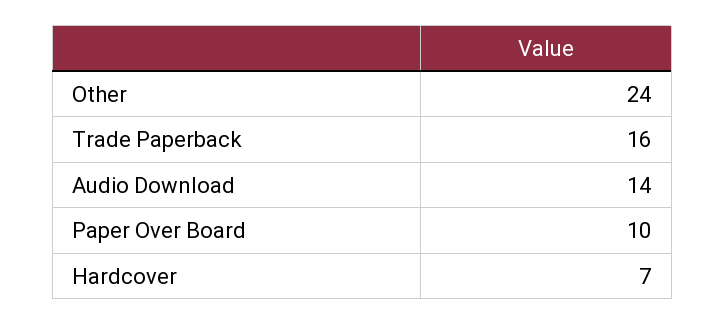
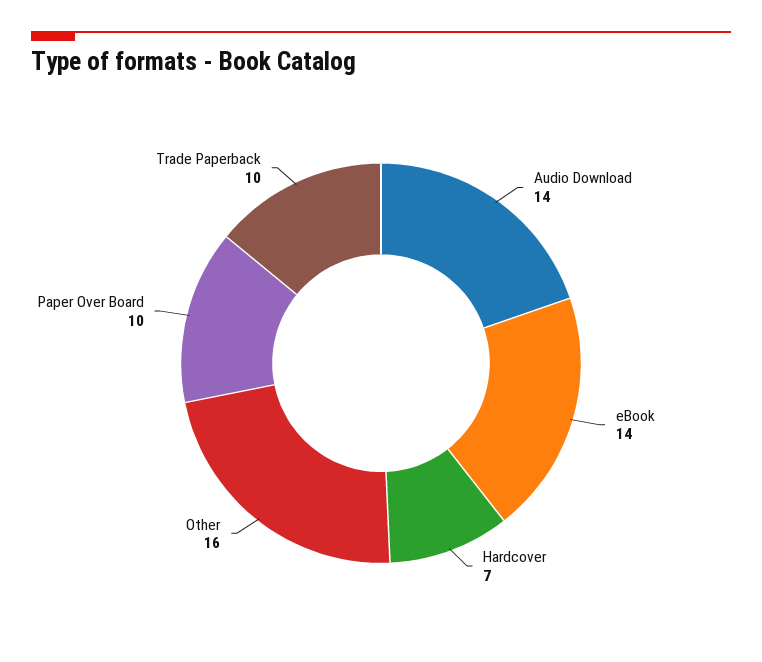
  {
-   "Other": 24,
+   "Other": 16,
-   "Trade Paperback": 16,
+   "Trade Paperback": 10,
    "Audio Download": 14,
    "Paper Over Board": 10,
-   "Hardcover": 7
+   "Hardcover": 7,
+   "eBook": 14
  }

